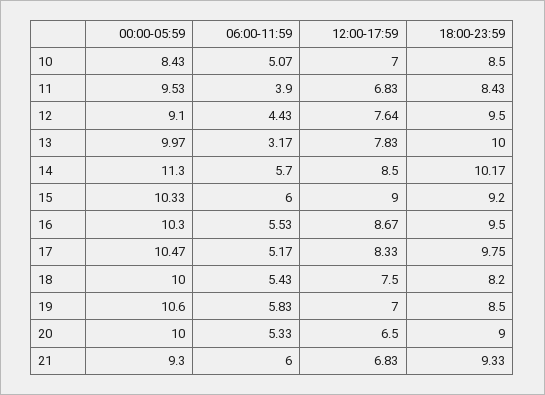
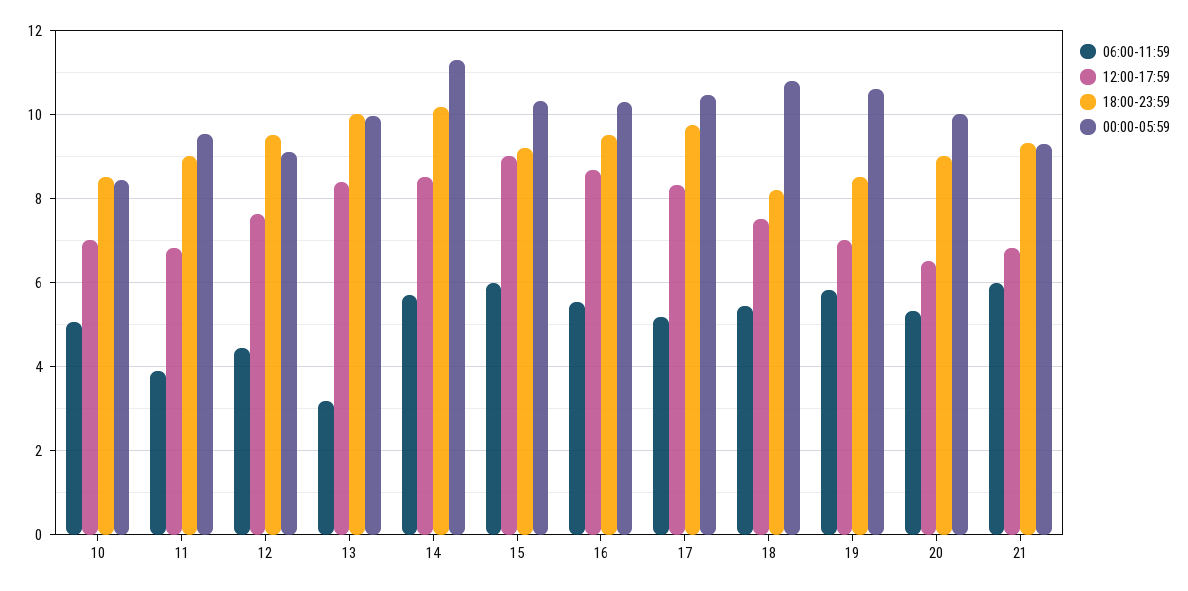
  {
    "00:00-05:59": {
      "10": 8.43,
      "11": 9.53,
      "12": 9.1,
      "13": 9.97,
      "14": 11.3,
      "15": 10.33,
      "16": 10.3,
      "17": 10.47,
-     "18": 10,
+     "18": 10.8,
      "19": 10.6,
      "20": 10,
      "21": 9.3
    },
    "06:00-11:59": {
      "10": 5.07,
      "11": 3.9,
      "12": 4.43,
      "13": 3.17,
      "14": 5.7,
      "15": 6,
      "16": 5.53,
      "17": 5.17,
      "18": 5.43,
      "19": 5.83,
      "20": 5.33,
      "21": 6
    },
    "12:00-17:59": {
      "10": 7,
      "11": 6.83,
      "12": 7.64,
-     "13": 7.83,
+     "13": 8.4,
      "14": 8.5,
      "15": 9,
      "16": 8.67,
      "17": 8.33,
      "18": 7.5,
      "19": 7,
      "20": 6.5,
      "21": 6.83
    },
    "18:00-23:59": {
      "10": 8.5,
-     "11": 8.43,
+     "11": 9,
      "12": 9.5,
      "13": 10,
      "14": 10.17,
      "15": 9.2,
      "16": 9.5,
      "17": 9.75,
      "18": 8.2,
      "19": 8.5,
      "20": 9,
      "21": 9.33
    }
  }

